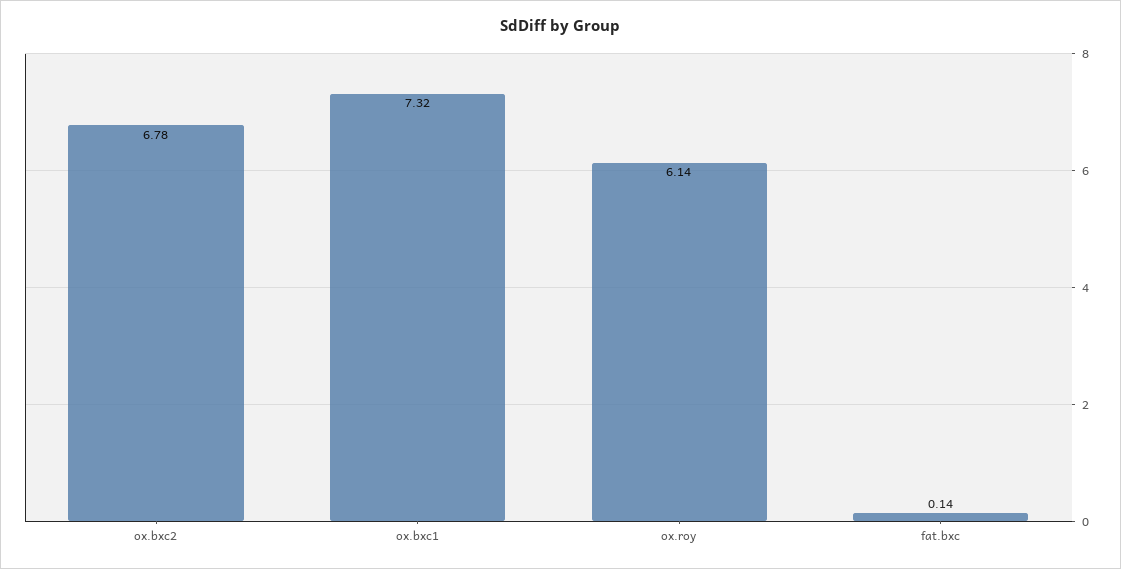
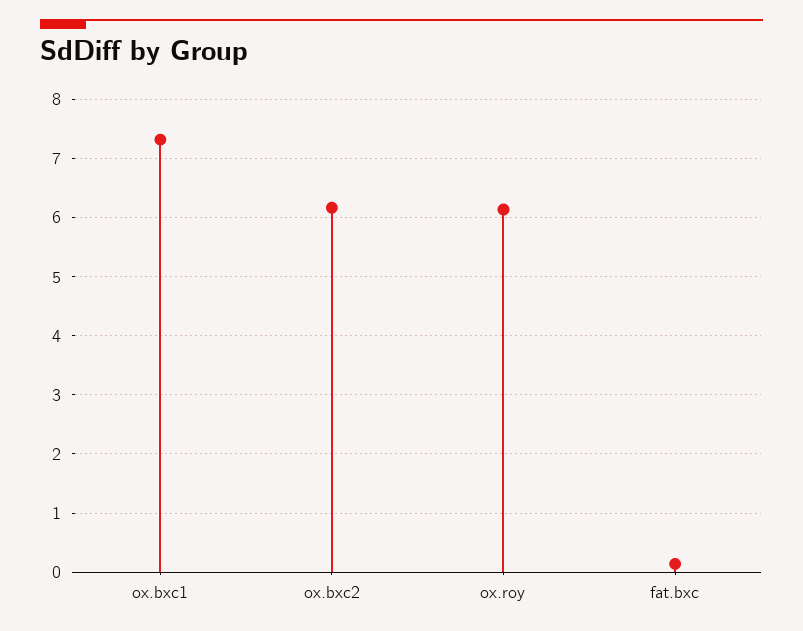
  {
-   "ox.bxc2": 6.78,
+   "ox.bxc2": 6.2,
    "ox.bxc1": 7.32,
    "ox.roy": 6.14,
    "fat.bxc": 0.14
  }

